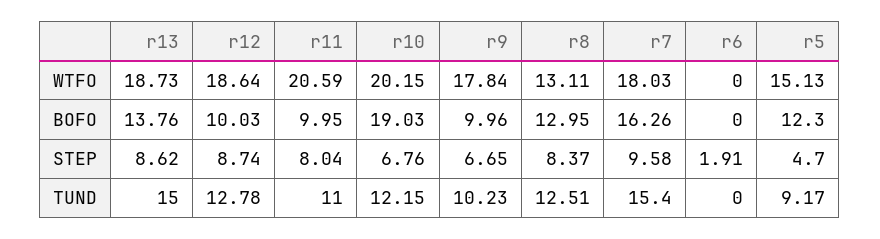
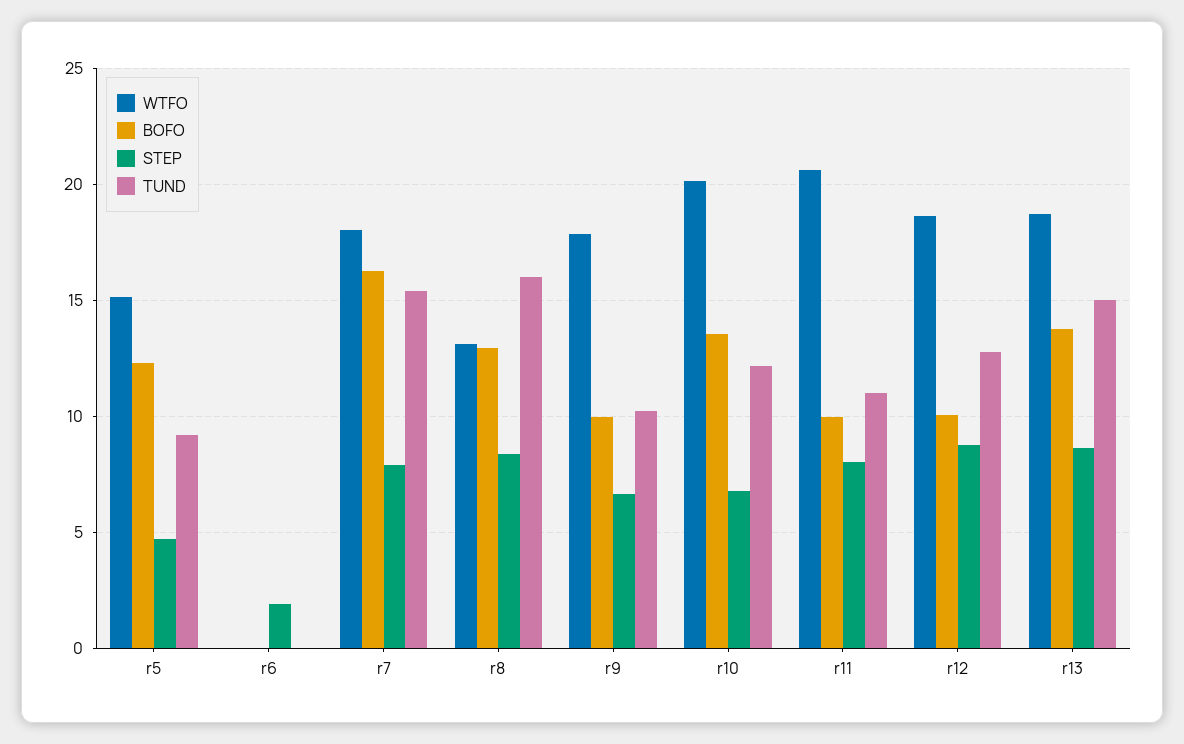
  {
    "WTFO": {
      "r13": 18.73,
      "r12": 18.64,
      "r11": 20.59,
      "r10": 20.15,
      "r9": 17.84,
      "r8": 13.11,
      "r7": 18.03,
      "r6": 0,
      "r5": 15.13
    },
    "BOFO": {
      "r13": 13.76,
      "r12": 10.03,
      "r11": 9.95,
-     "r10": 19.03,
+     "r10": 13.5,
      "r9": 9.96,
      "r8": 12.95,
      "r7": 16.26,
      "r6": 0,
      "r5": 12.3
    },
    "STEP": {
      "r13": 8.62,
      "r12": 8.74,
      "r11": 8.04,
      "r10": 6.76,
      "r9": 6.65,
      "r8": 8.37,
-     "r7": 9.58,
+     "r7": 8,
      "r6": 1.91,
      "r5": 4.7
    },
    "TUND": {
      "r13": 15,
      "r12": 12.78,
      "r11": 11,
      "r10": 12.15,
      "r9": 10.23,
-     "r8": 12.51,
+     "r8": 16,
      "r7": 15.4,
      "r6": 0,
      "r5": 9.17
    }
  }

